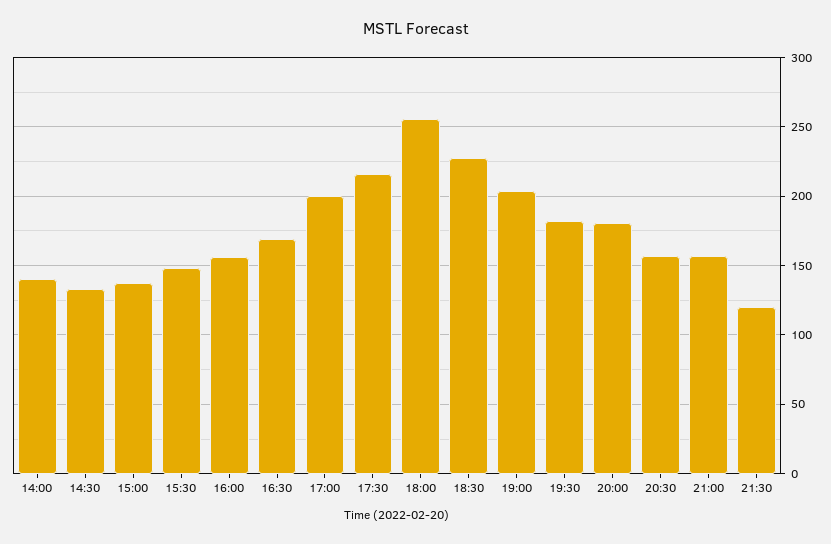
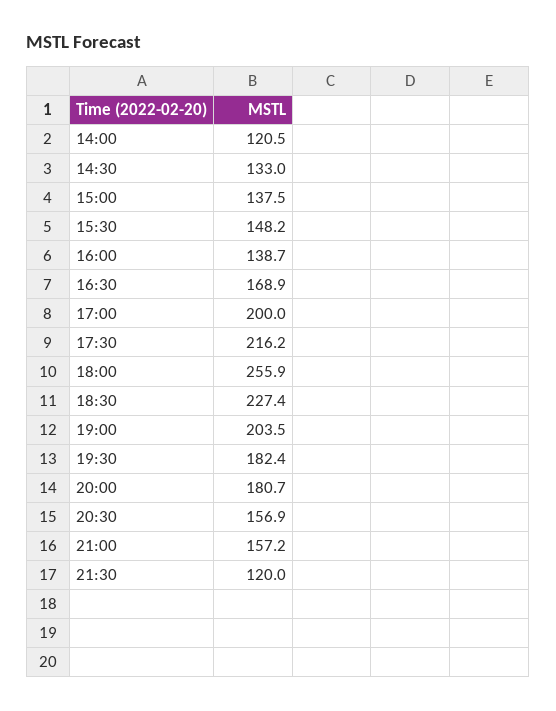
  {
-   "14:00": 140,
+   "14:00": 120.5,
    "14:30": 133,
    "15:00": 137.5,
    "15:30": 148.2,
-   "16:00": 155,
+   "16:00": 138.7,
    "16:30": 168.9,
    "17:00": 200,
    "17:30": 216.2,
    "18:00": 255.9,
    "18:30": 227.4,
    "19:00": 203.5,
    "19:30": 182.4,
    "20:00": 180.7,
    "20:30": 156.9,
    "21:00": 157.2,
    "21:30": 120
  }

